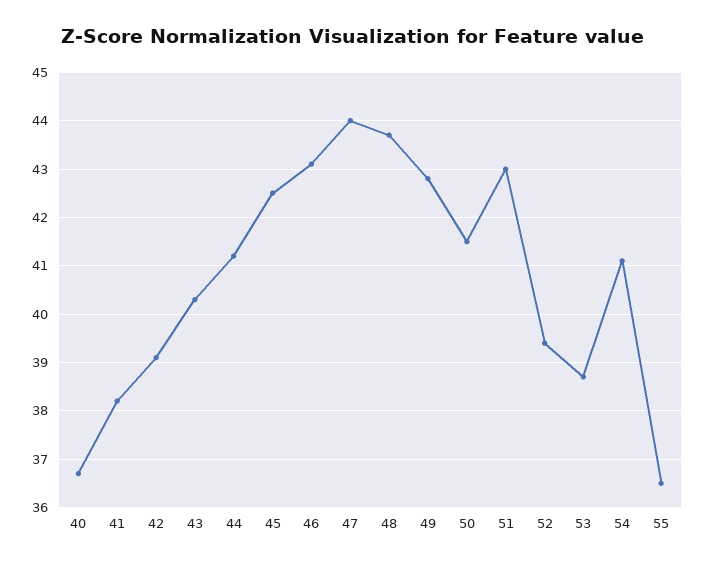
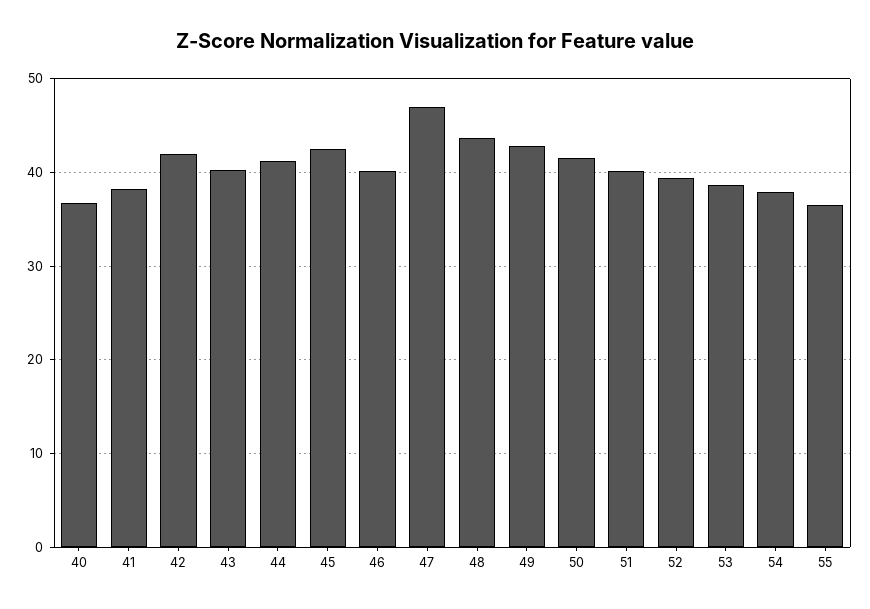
  {
    "40": 36.5,
    "41": 38,
-   "42": 39,
+   "42": 42,
    "43": 40.5,
    "44": 41,
    "45": 42.5,
-   "46": 43,
+   "46": 40,
-   "47": 44,
+   "47": 47,
    "48": 43.5,
    "49": 43,
    "50": 41.5,
-   "51": 43,
+   "51": 40,
    "52": 39.5,
    "53": 38.5,
-   "54": 41,
+   "54": 38,
    "55": 36.5
  }

